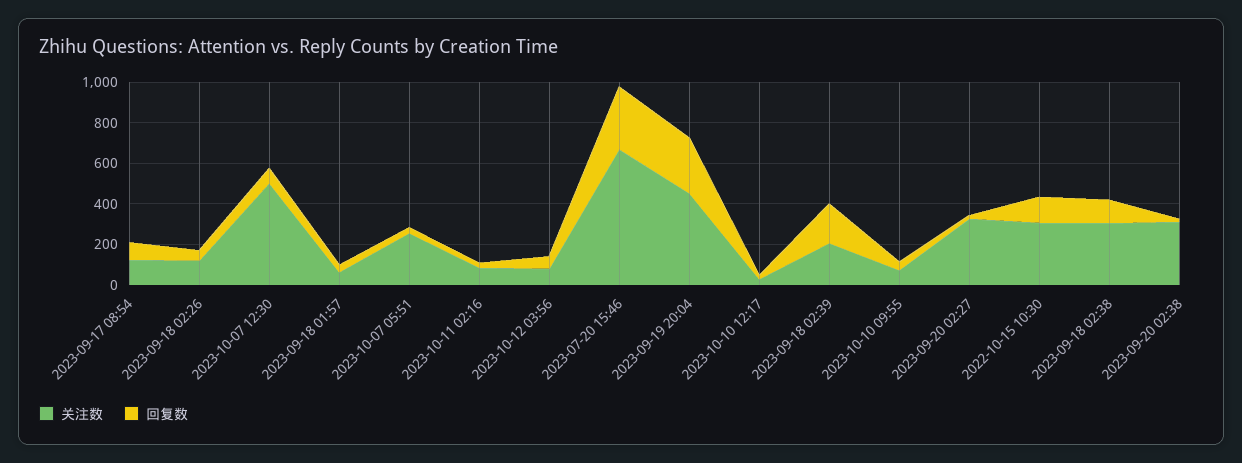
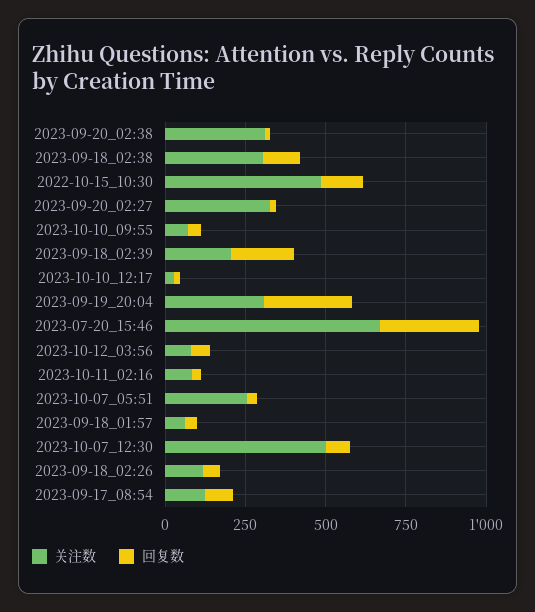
  {
    "关注数": {
      "2023-09-17 08:54": 100,
      "2023-09-18 02:26": 100,
      "2023-10-07 12:30": 500,
      "2023-09-18 01:57": 50,
      "2023-10-07 05:51": 250,
      "2023-10-11 02:16": 100,
      "2023-10-12 03:56": 100,
      "2023-07-20 15:46": 650,
-     "2023-09-19 20:04": 450,
+     "2023-09-19 20:04": 300,
      "2023-10-10 12:17": 50,
      "2023-09-18 02:39": 200,
      "2023-10-10 09:55": 50,
      "2023-09-20 02:27": 350,
-     "2022-10-15 10:30": 300,
+     "2022-10-15 10:30": 500,
      "2023-09-18 02:38": 300,
      "2023-09-20 02:38": 300
    },
    "回复数": {
      "2023-09-17 08:54": 100,
      "2023-09-18 02:26": 50,
      "2023-10-07 12:30": 50,
      "2023-09-18 01:57": 50,
      "2023-10-07 05:51": 50,
      "2023-10-11 02:16": 50,
      "2023-10-12 03:56": 50,
      "2023-07-20 15:46": 300,
      "2023-09-19 20:04": 250,
      "2023-10-10 12:17": 0,
      "2023-09-18 02:39": 200,
      "2023-10-10 09:55": 50,
      "2023-09-20 02:27": 0,
      "2022-10-15 10:30": 150,
      "2023-09-18 02:38": 100,
      "2023-09-20 02:38": 0
    }
  }

